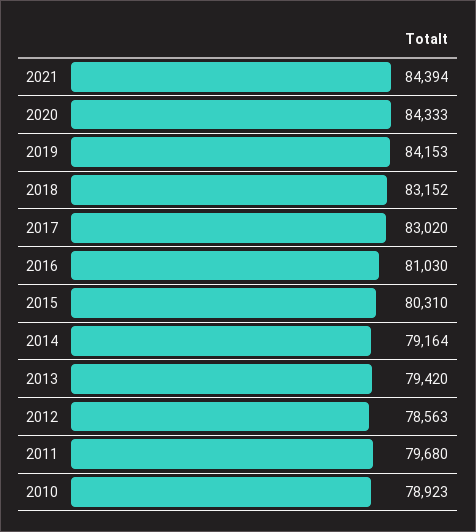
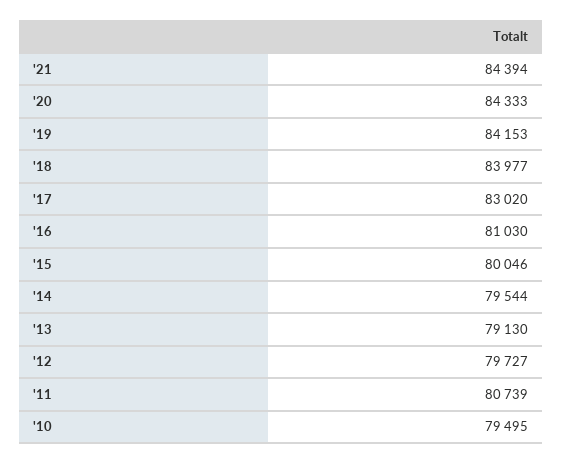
  {
    "2021": 84394,
    "2020": 84333,
    "2019": 84153,
-   "2018": 83152,
+   "2018": 83977,
    "2017": 83020,
    "2016": 81030,
-   "2015": 80310,
+   "2015": 80046,
-   "2014": 79164,
+   "2014": 79544,
-   "2013": 79420,
+   "2013": 79130,
-   "2012": 78563,
+   "2012": 79727,
-   "2011": 79680,
+   "2011": 80739,
-   "2010": 78923
+   "2010": 79495
  }

